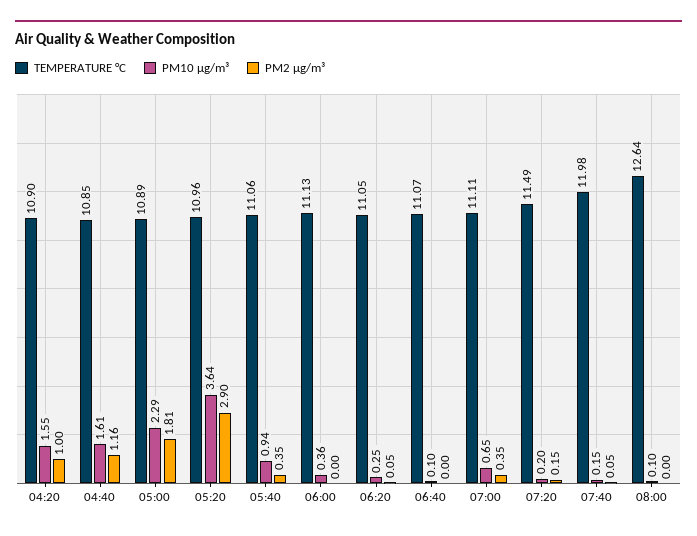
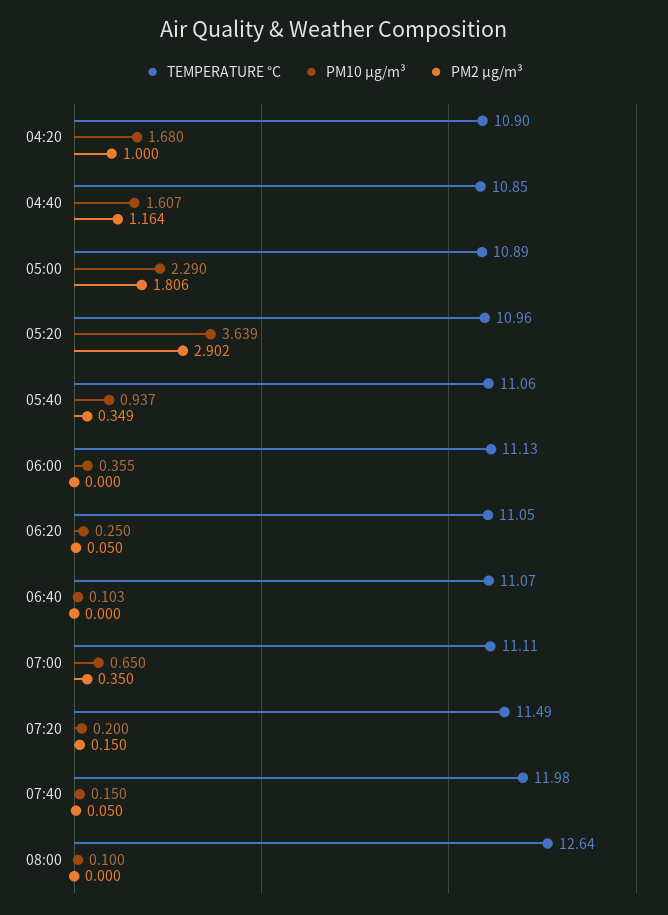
  {
    "TEMPERATURE °C": {
      "04:20": 10.9,
      "04:40": 10.85,
      "05:00": 10.89,
      "05:20": 10.96,
      "05:40": 11.06,
      "06:00": 11.13,
      "06:20": 11.05,
      "06:40": 11.07,
      "07:00": 11.11,
      "07:20": 11.49,
      "07:40": 11.98,
      "08:00": 12.64
    },
    "PM10 µg/m³": {
-     "04:20": 1.55,
+     "04:20": 1.68,
      "04:40": 1.607,
      "05:00": 2.29,
      "05:20": 3.639,
      "05:40": 0.937,
      "06:00": 0.355,
      "06:20": 0.25,
      "06:40": 0.103,
      "07:00": 0.65,
      "07:20": 0.2,
      "07:40": 0.15,
      "08:00": 0.1
    },
    "PM2 µg/m³": {
      "04:20": 1,
      "04:40": 1.164,
      "05:00": 1.806,
      "05:20": 2.902,
      "05:40": 0.349,
      "06:00": 0,
      "06:20": 0.05,
      "06:40": 0,
      "07:00": 0.35,
      "07:20": 0.15,
      "07:40": 0.05,
      "08:00": 0
    }
  }

